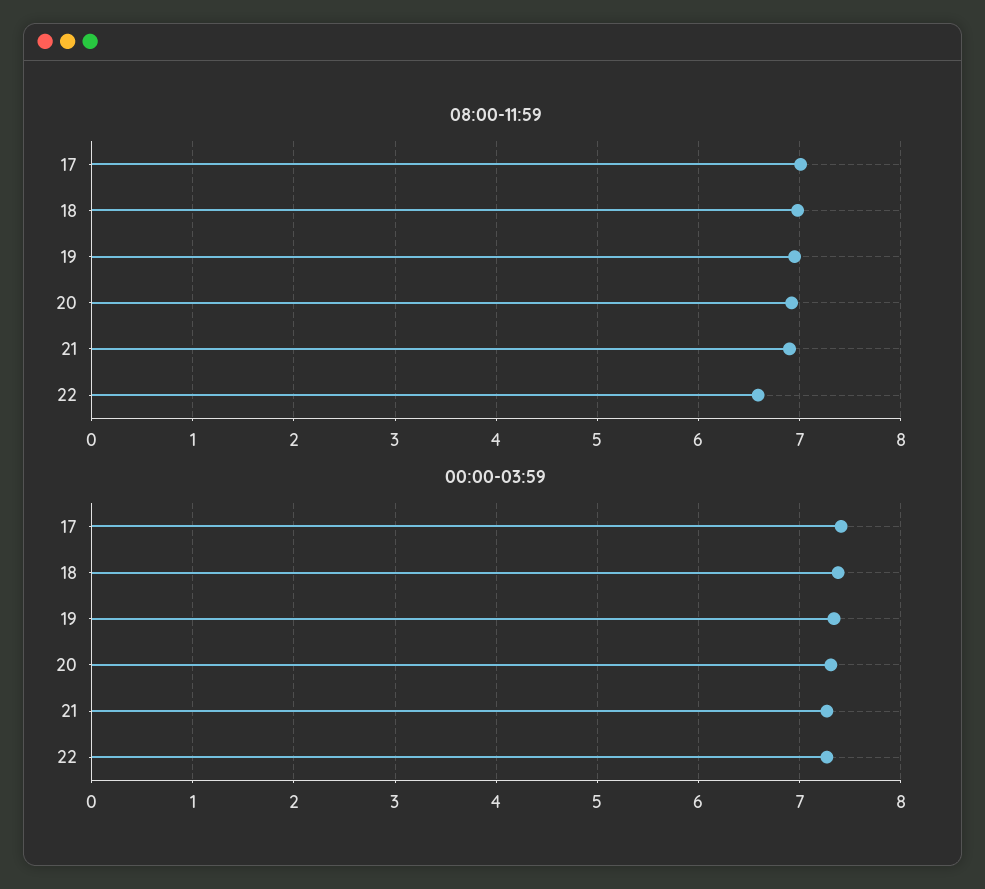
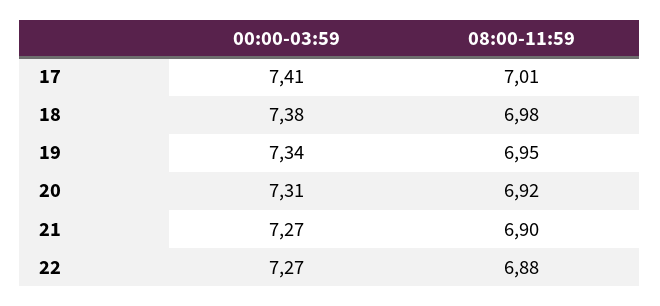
  {
    "08:00-11:59": {
      "17": 7.01,
      "18": 6.98,
      "19": 6.95,
      "20": 6.92,
      "21": 6.9,
-     "22": 6.6
+     "22": 6.88
    },
    "00:00-03:59": {
      "17": 7.41,
      "18": 7.38,
      "19": 7.34,
      "20": 7.31,
      "21": 7.27,
      "22": 7.27
    }
  }

